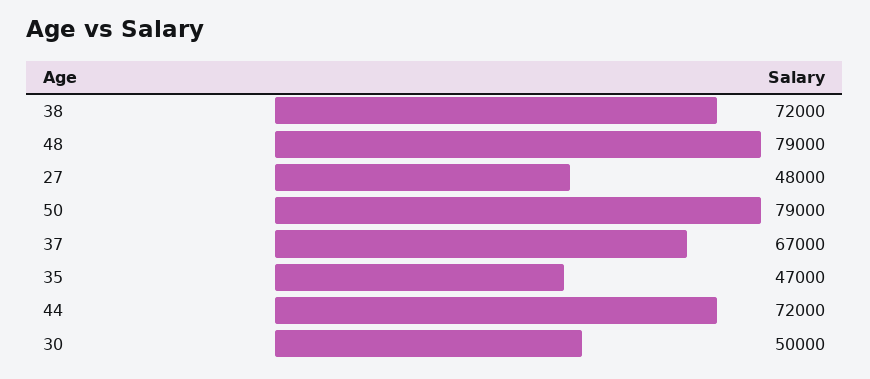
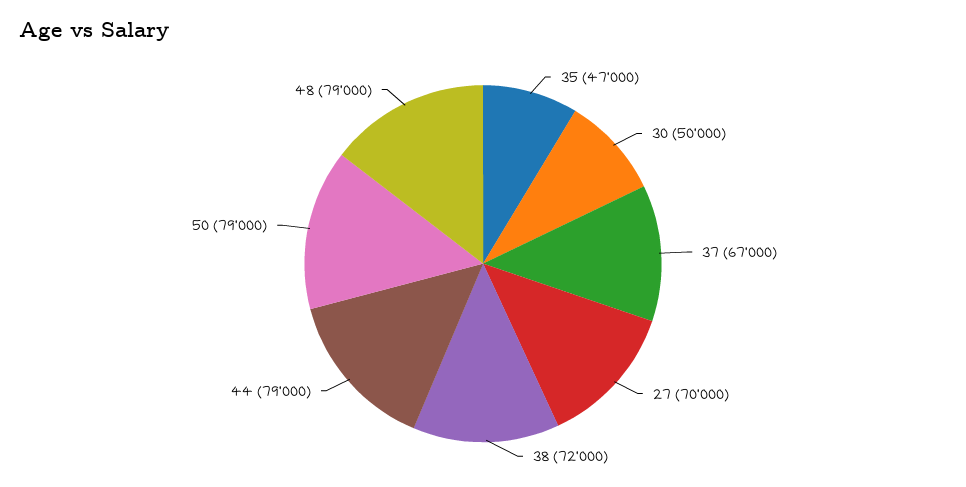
  {
    "38": 72000,
    "48": 79000,
-   "27": 48000,
+   "27": 70000,
    "50": 79000,
    "37": 67000,
    "35": 47000,
-   "44": 72000,
+   "44": 79000,
    "30": 50000
  }

